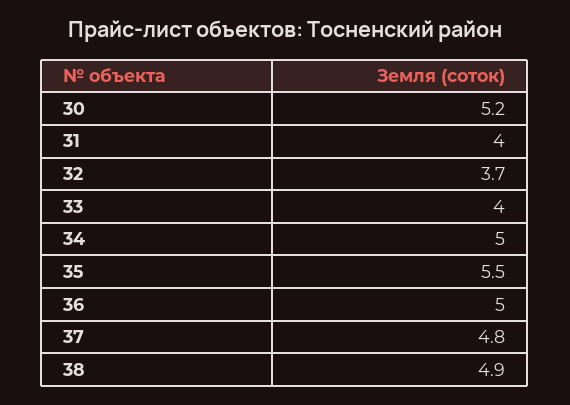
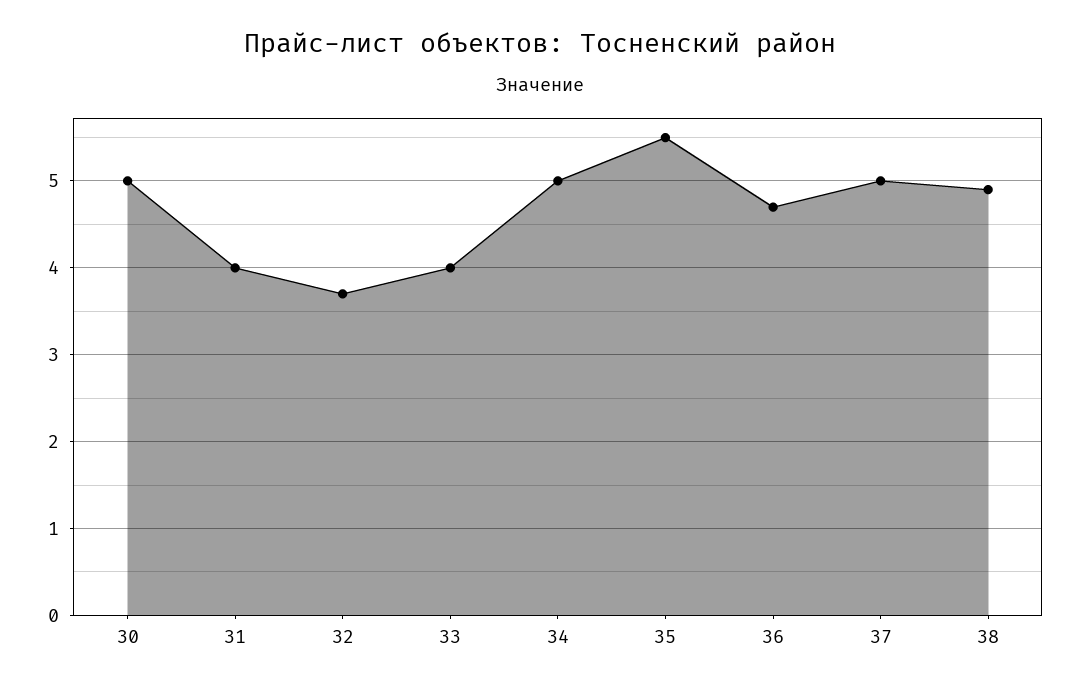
  {
-   "30": 5.2,
+   "30": 5,
    "31": 4,
    "32": 3.7,
    "33": 4,
    "34": 5,
    "35": 5.5,
-   "36": 5,
+   "36": 4.7,
-   "37": 4.8,
+   "37": 5,
    "38": 4.9
  }

